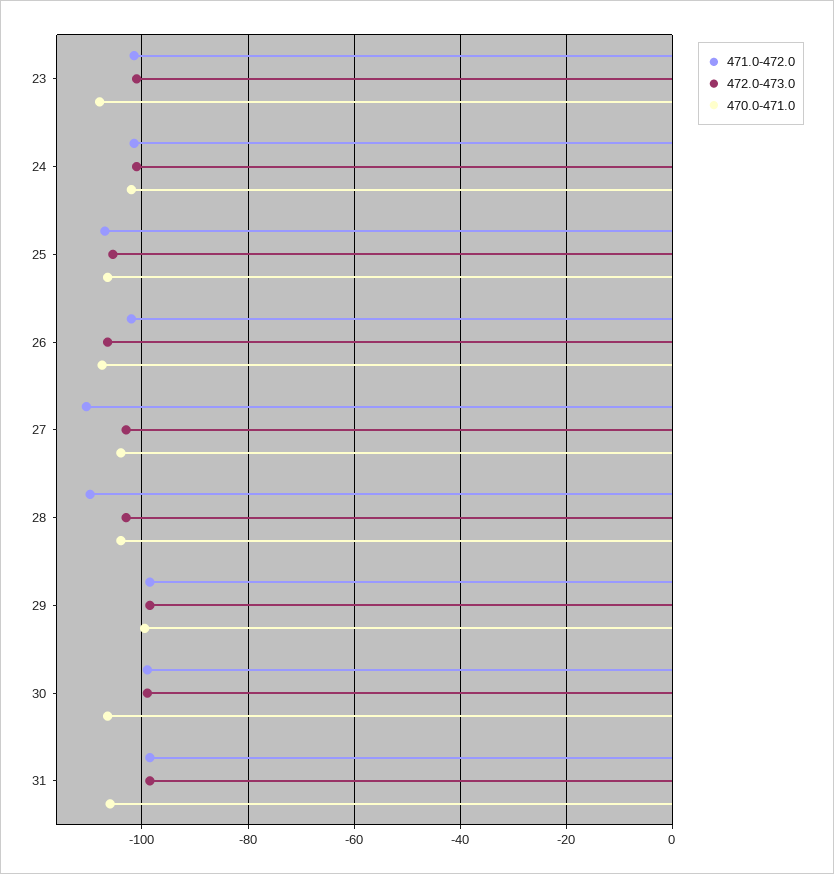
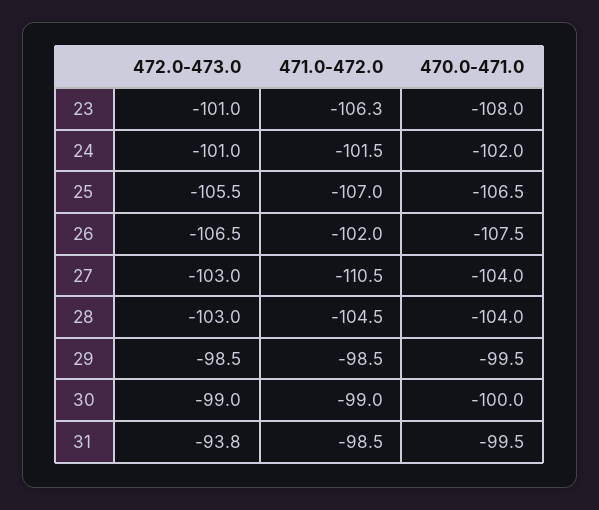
  {
    "471.0-472.0": {
-     "23": -102,
+     "23": -106.3,
      "24": -101.5,
      "25": -107,
      "26": -102,
      "27": -110.5,
-     "28": -110,
+     "28": -104.5,
      "29": -98.5,
      "30": -99,
      "31": -98.5
    },
    "472.0-473.0": {
      "23": -101,
      "24": -101,
      "25": -105.5,
      "26": -106.5,
      "27": -103,
      "28": -103,
      "29": -98.5,
      "30": -99,
-     "31": -98
+     "31": -93.8
    },
    "470.0-471.0": {
      "23": -108,
      "24": -102,
      "25": -106.5,
      "26": -107.5,
      "27": -104,
      "28": -104,
      "29": -99.5,
-     "30": -106,
+     "30": -100,
-     "31": -106
+     "31": -99.5
    }
  }

